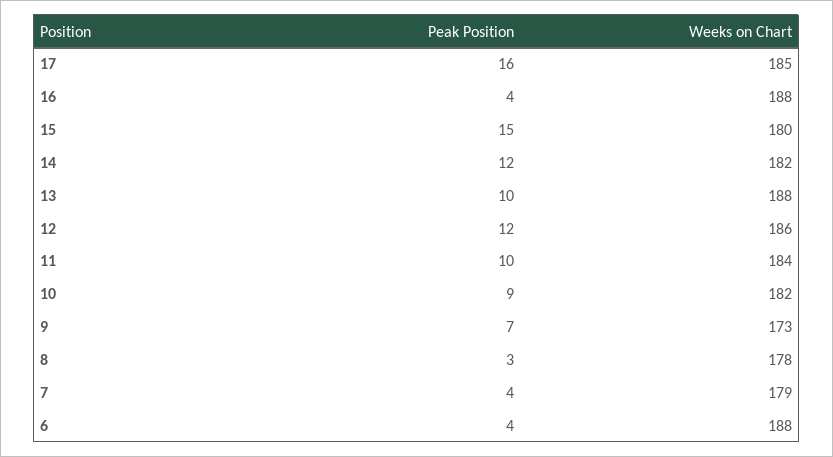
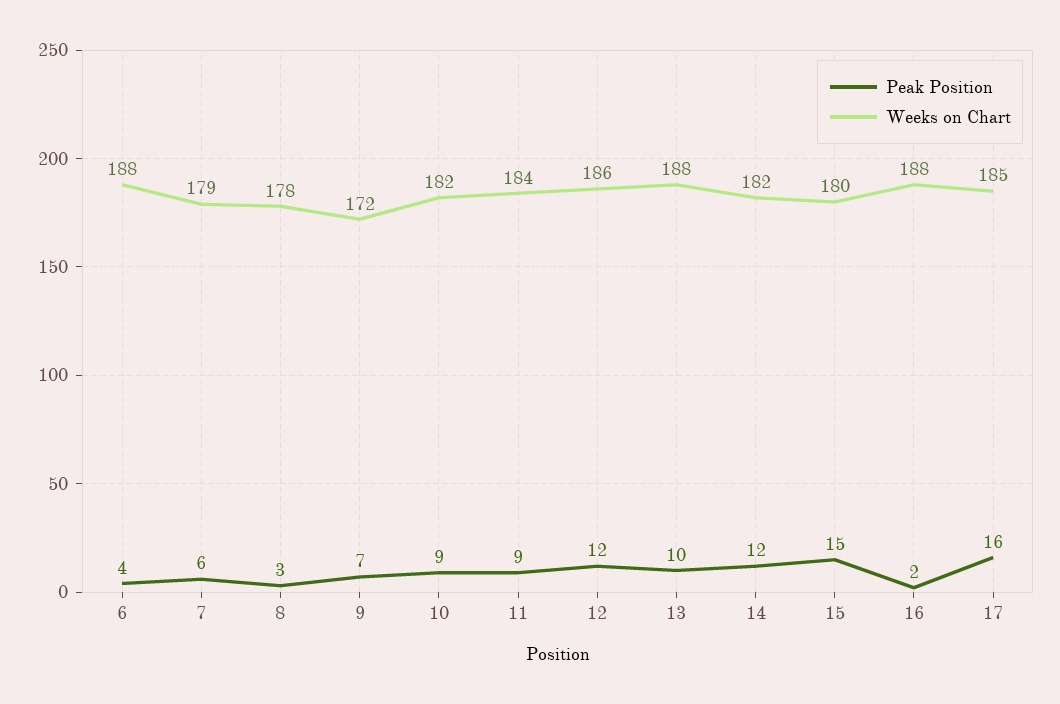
  {
    "Peak Position": {
      "17": 16,
-     "16": 4,
+     "16": 2,
      "15": 15,
      "14": 12,
      "13": 10,
      "12": 12,
-     "11": 10,
+     "11": 9,
      "10": 9,
      "9": 7,
      "8": 3,
-     "7": 4,
+     "7": 6,
      "6": 4
    },
    "Weeks on Chart": {
      "17": 185,
      "16": 188,
      "15": 180,
      "14": 182,
      "13": 188,
      "12": 186,
      "11": 184,
      "10": 182,
-     "9": 173,
+     "9": 172,
      "8": 178,
      "7": 179,
      "6": 188
    }
  }

